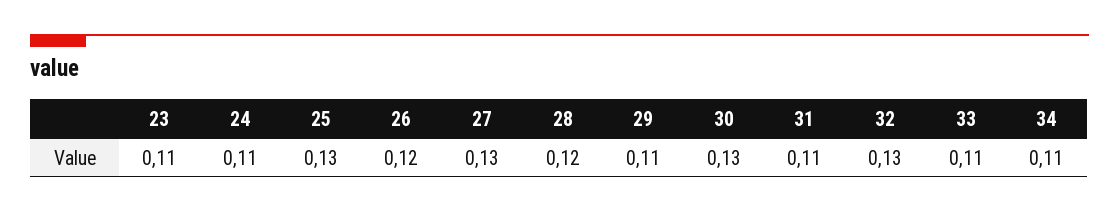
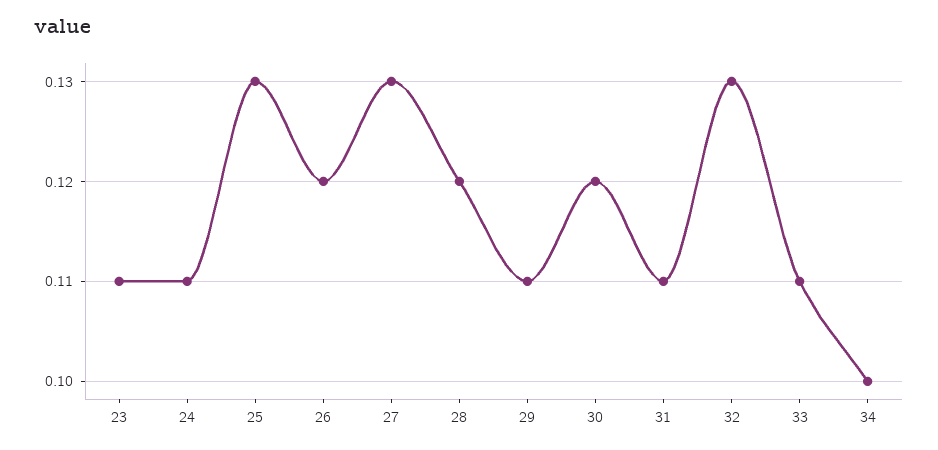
  {
    "23": 0.11,
    "24": 0.11,
    "25": 0.13,
    "26": 0.12,
    "27": 0.13,
    "28": 0.12,
    "29": 0.11,
-   "30": 0.13,
+   "30": 0.12,
    "31": 0.11,
    "32": 0.13,
    "33": 0.11,
-   "34": 0.11
+   "34": 0.1
  }

